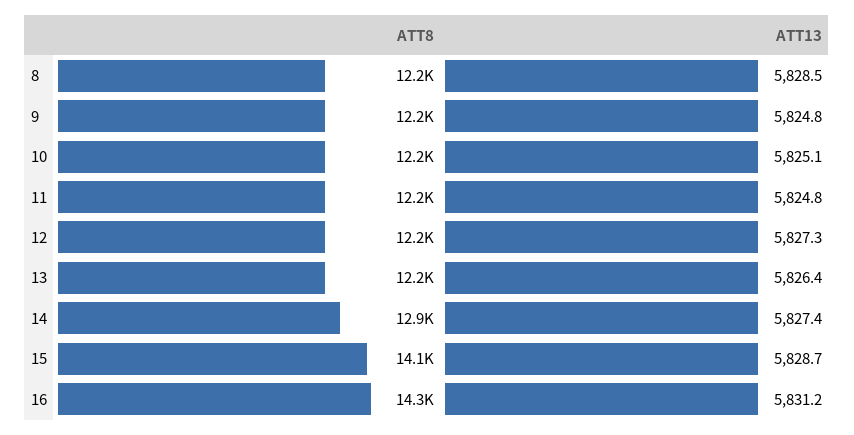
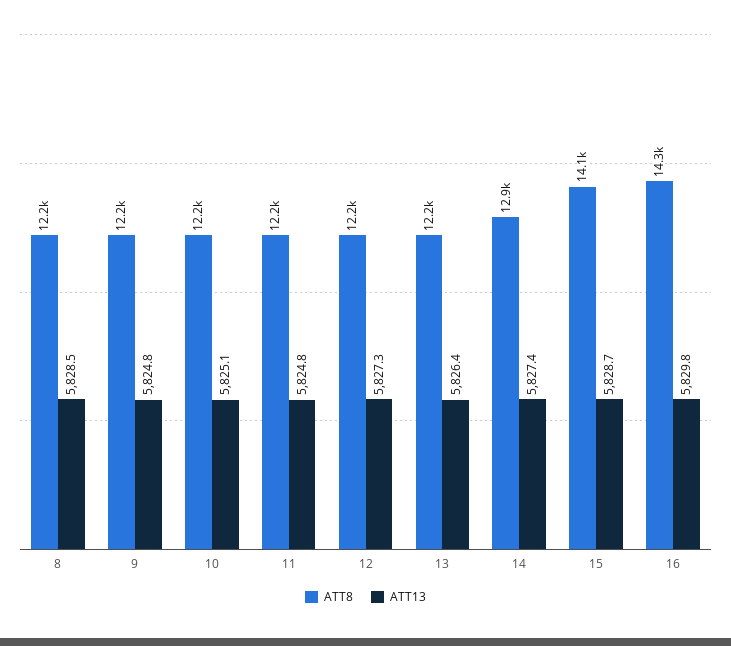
  {
    "ATT8": {
      "8": 12200,
      "9": 12200,
      "10": 12200,
      "11": 12200,
      "12": 12200,
      "13": 12200,
      "14": 12900,
      "15": 14100,
      "16": 14300
    },
    "ATT13": {
      "8": 5828.5,
      "9": 5824.8,
      "10": 5825.1,
      "11": 5824.8,
      "12": 5827.3,
      "13": 5826.4,
      "14": 5827.4,
      "15": 5828.7,
-     "16": 5831.2
+     "16": 5829.8
    }
  }

